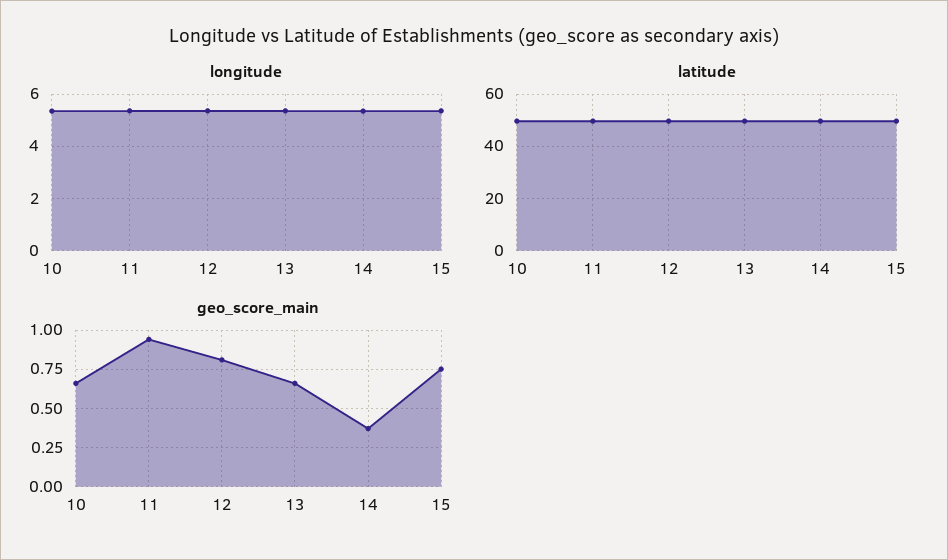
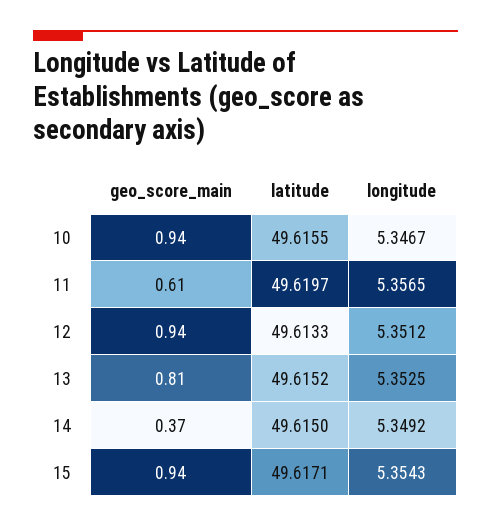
  {
    "longitude": {
      "10": 5.3467,
      "11": 5.3565,
      "12": 5.3512,
      "13": 5.3525,
      "14": 5.3492,
      "15": 5.3543
    },
    "latitude": {
      "10": 49.6155,
      "11": 49.6197,
      "12": 49.6133,
      "13": 49.6152,
      "14": 49.615,
      "15": 49.6171
    },
    "geo_score_main": {
-     "10": 0.65,
+     "10": 0.94,
-     "11": 0.95,
+     "11": 0.61,
-     "12": 0.8,
+     "12": 0.94,
-     "13": 0.65,
+     "13": 0.81,
      "14": 0.37,
-     "15": 0.75
+     "15": 0.94
    }
  }

